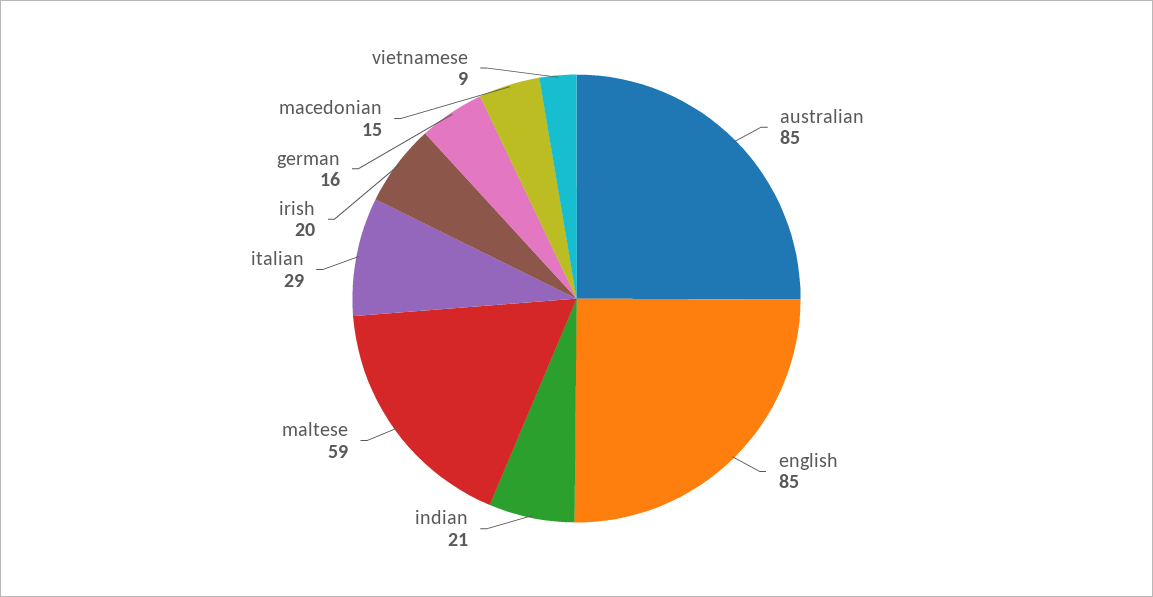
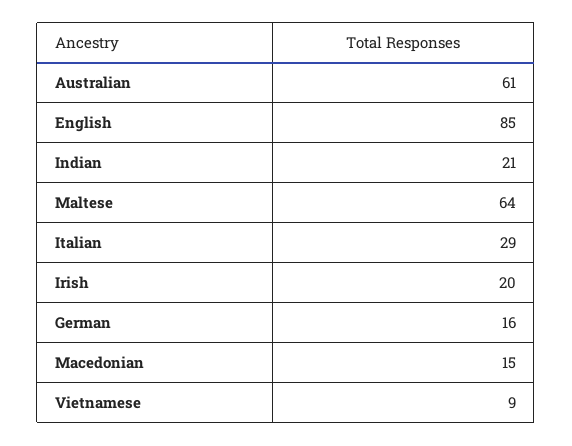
  {
-   "australian": 85,
+   "australian": 61,
    "english": 85,
    "indian": 21,
-   "maltese": 59,
+   "maltese": 64,
    "italian": 29,
    "irish": 20,
    "german": 16,
    "macedonian": 15,
    "vietnamese": 9
  }

